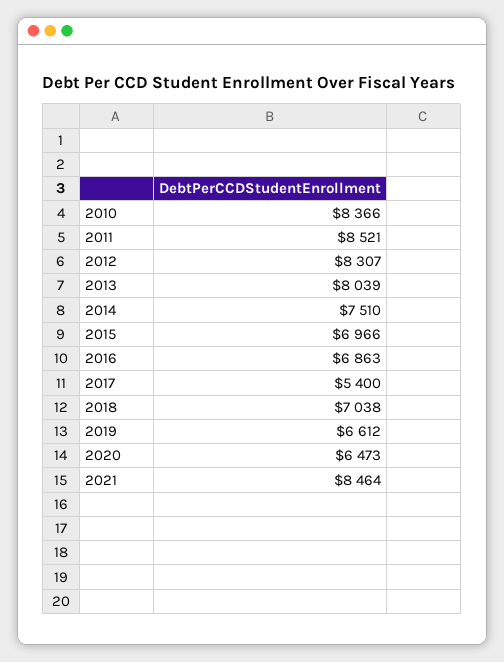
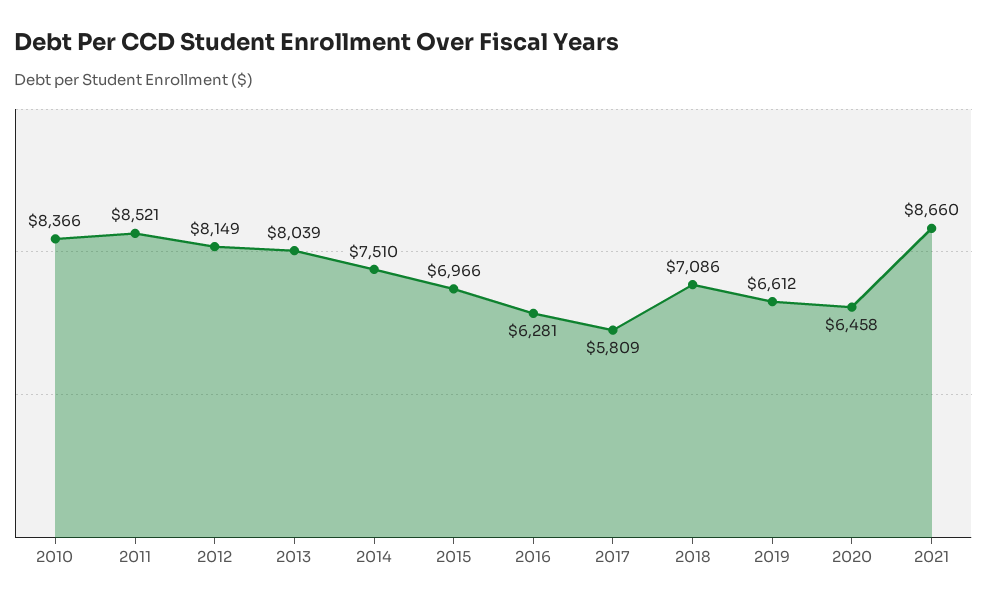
  {
    "2010": 8366,
    "2011": 8521,
-   "2012": 8307,
+   "2012": 8149,
    "2013": 8039,
    "2014": 7510,
    "2015": 6966,
-   "2016": 6863,
+   "2016": 6281,
-   "2017": 5400,
+   "2017": 5809,
-   "2018": 7038,
+   "2018": 7086,
    "2019": 6612,
-   "2020": 6473,
+   "2020": 6458,
-   "2021": 8464
+   "2021": 8660
  }

